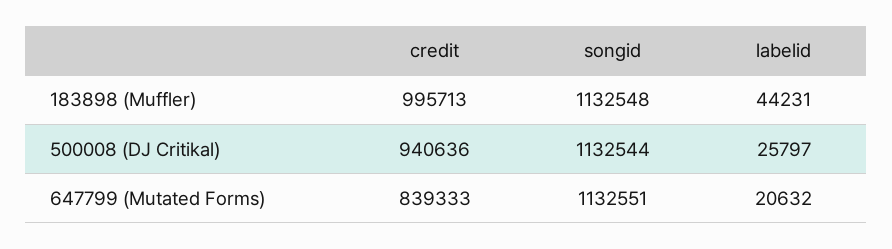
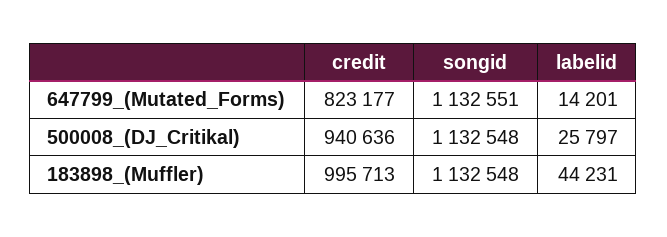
  {
    "credit": {
      "183898 (Muffler)": 995713,
      "500008 (DJ Critikal)": 940636,
-     "647799 (Mutated Forms)": 839333
+     "647799 (Mutated Forms)": 823177
    },
    "songid": {
      "183898 (Muffler)": 1132548,
-     "500008 (DJ Critikal)": 1132544,
+     "500008 (DJ Critikal)": 1132548,
      "647799 (Mutated Forms)": 1132551
    },
    "labelid": {
      "183898 (Muffler)": 44231,
      "500008 (DJ Critikal)": 25797,
-     "647799 (Mutated Forms)": 20632
+     "647799 (Mutated Forms)": 14201
    }
  }

